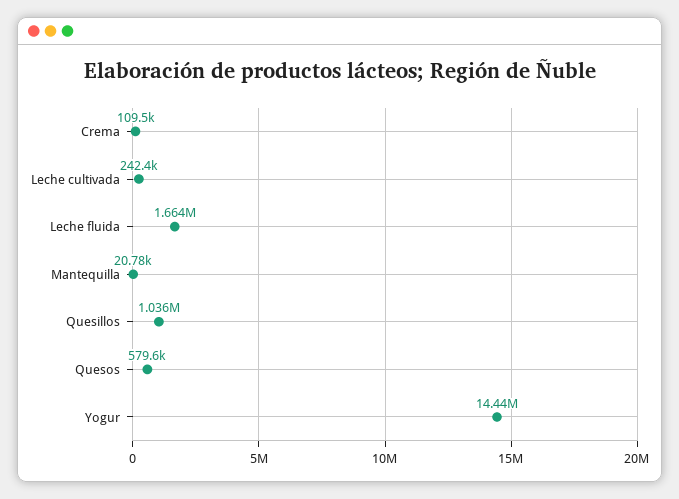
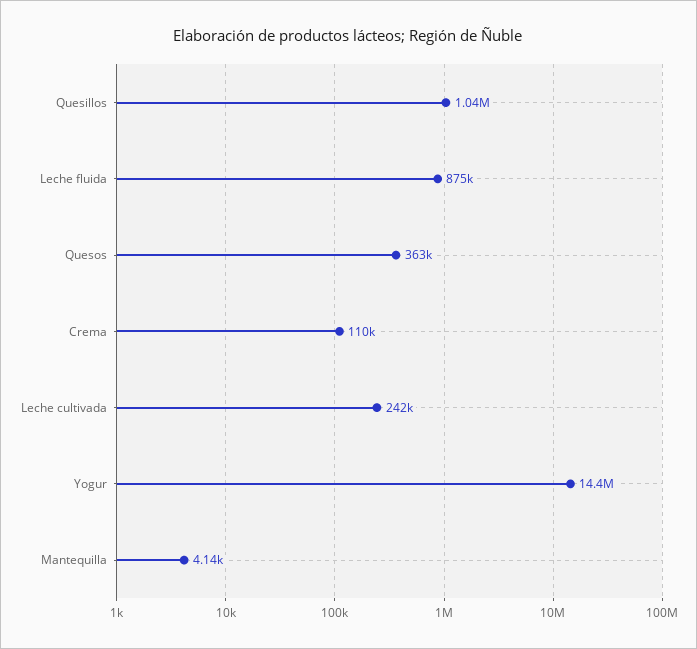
  {
    "Crema": 109500,
    "Leche cultivada": 242400,
-   "Leche fluida": 1664000,
+   "Leche fluida": 875000,
-   "Mantequilla": 20780,
+   "Mantequilla": 4140,
    "Quesillos": 1036000,
-   "Quesos": 579600,
+   "Quesos": 363000,
    "Yogur": 14440000
  }

